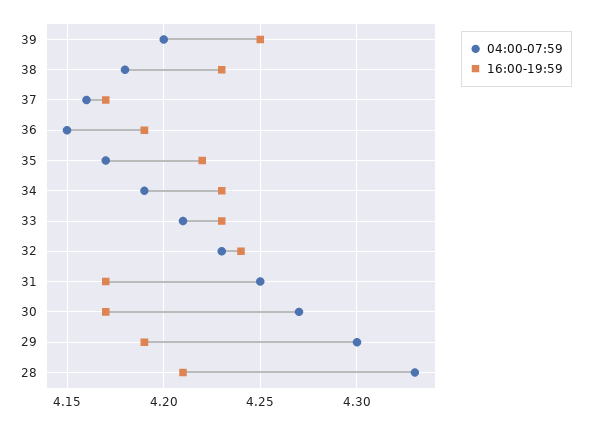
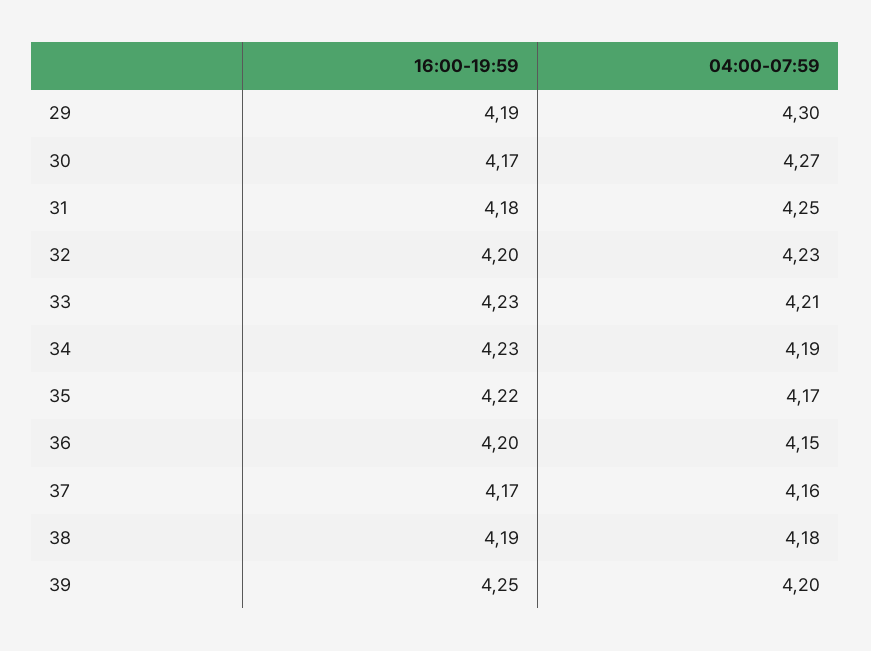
  {
    "04:00-07:59": {
      "39": 4.2,
      "38": 4.18,
      "37": 4.16,
      "36": 4.15,
      "35": 4.17,
      "34": 4.19,
      "33": 4.21,
      "32": 4.23,
      "31": 4.25,
      "30": 4.27,
-     "29": 4.3,
+     "29": 4.3
-     "28": 4.33
    },
    "16:00-19:59": {
      "39": 4.25,
-     "38": 4.23,
+     "38": 4.19,
      "37": 4.17,
-     "36": 4.19,
+     "36": 4.2,
      "35": 4.22,
      "34": 4.23,
      "33": 4.23,
-     "32": 4.24,
+     "32": 4.2,
-     "31": 4.17,
+     "31": 4.18,
      "30": 4.17,
-     "29": 4.19,
+     "29": 4.19
-     "28": 4.21
    }
  }

